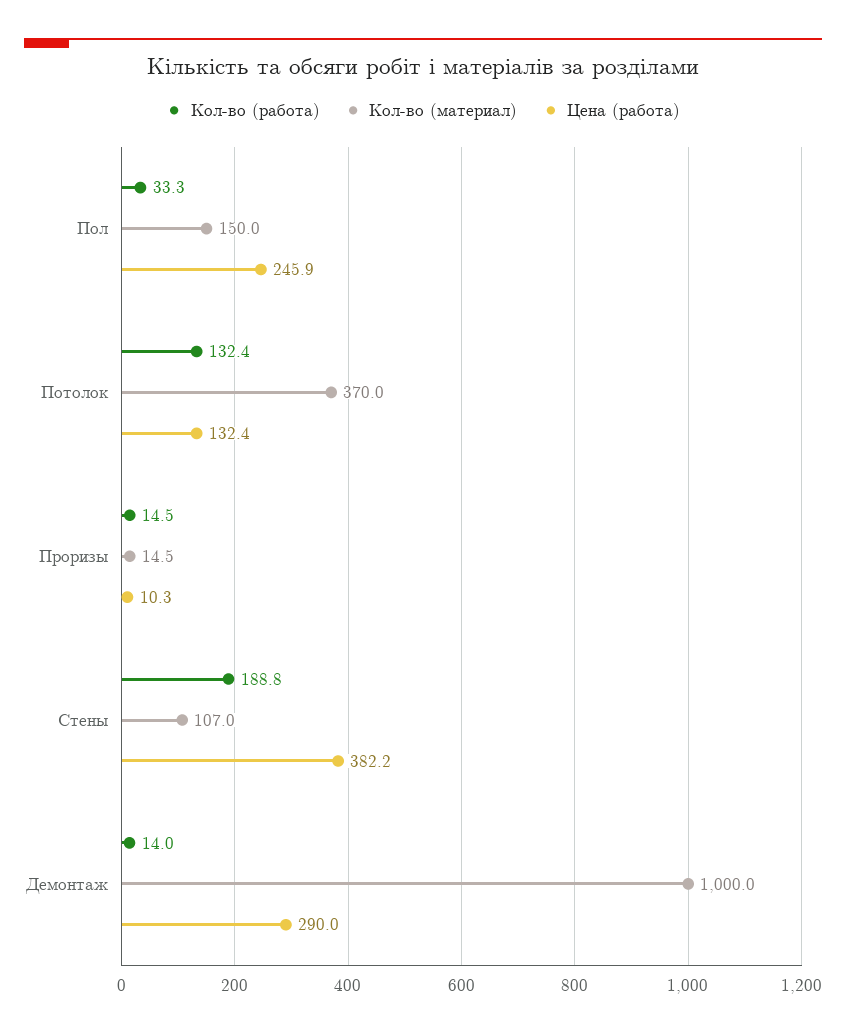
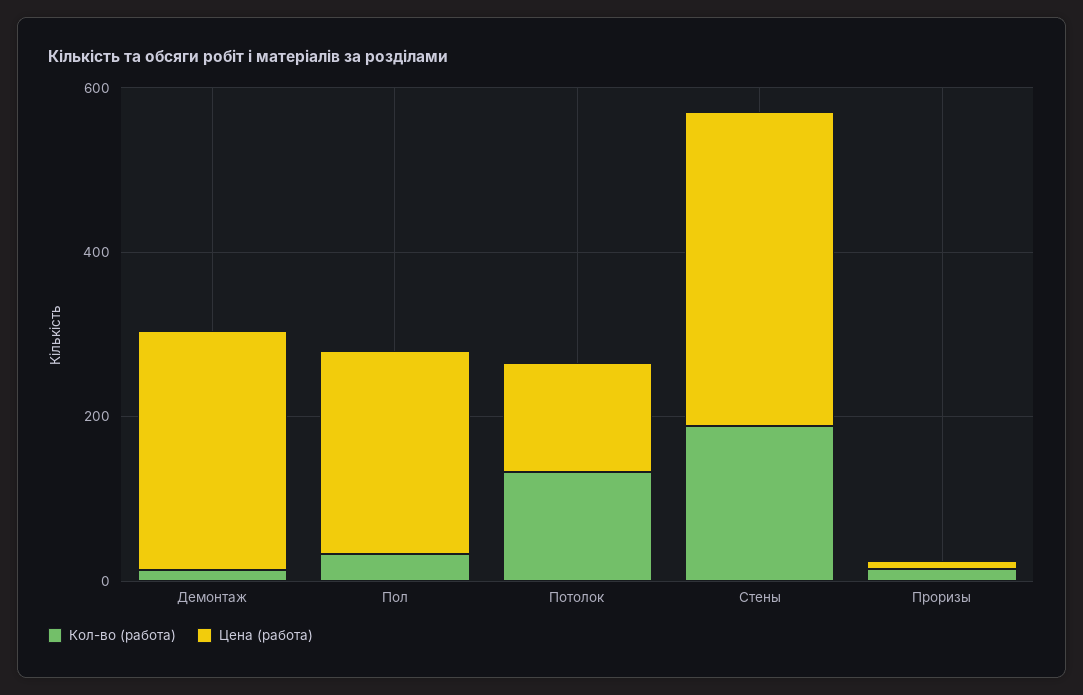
  {
    "Кол-во (работа)": {
      "Пол": 33.3,
      "Потолок": 132.4,
      "Проризы": 14.5,
      "Стены": 188.8,
      "Демонтаж": 14
    },
-   "Кол-во (материал)": {
-     "Пол": 150,
-     "Потолок": 370,
-     "Проризы": 14.5,
-     "Стены": 107,
-     "Демонтаж": 1000
-   },
    "Цена (работа)": {
      "Пол": 245.9,
      "Потолок": 132.4,
      "Проризы": 10.3,
      "Стены": 382.2,
      "Демонтаж": 290
    }
  }

